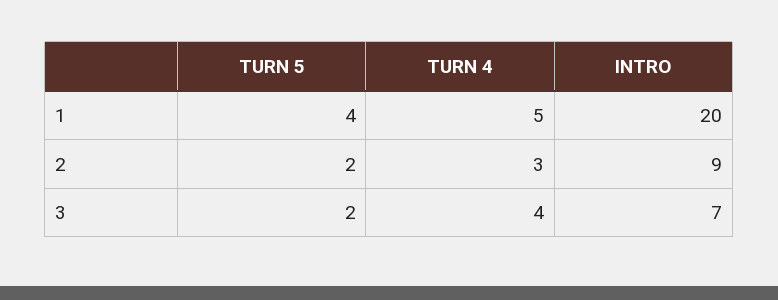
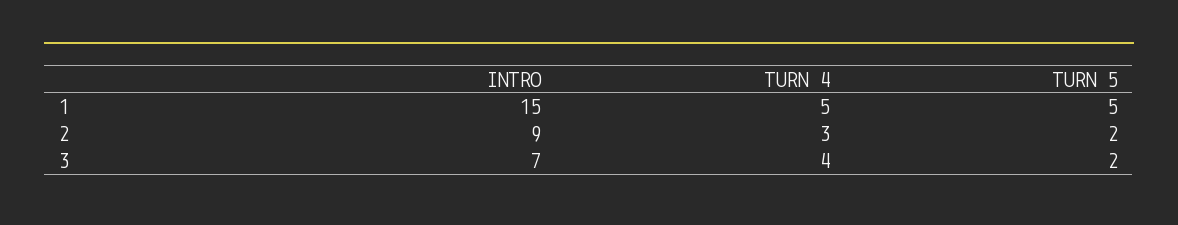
  {
    "TURN 5": {
-     "1": 4,
+     "1": 5,
      "2": 2,
      "3": 2
    },
    "TURN 4": {
      "1": 5,
      "2": 3,
      "3": 4
    },
    "INTRO": {
-     "1": 20,
+     "1": 15,
      "2": 9,
      "3": 7
    }
  }

